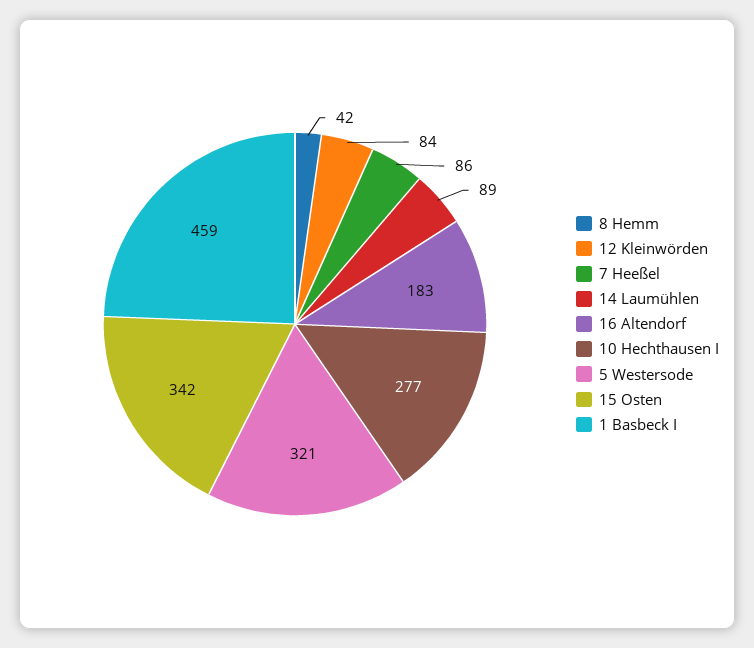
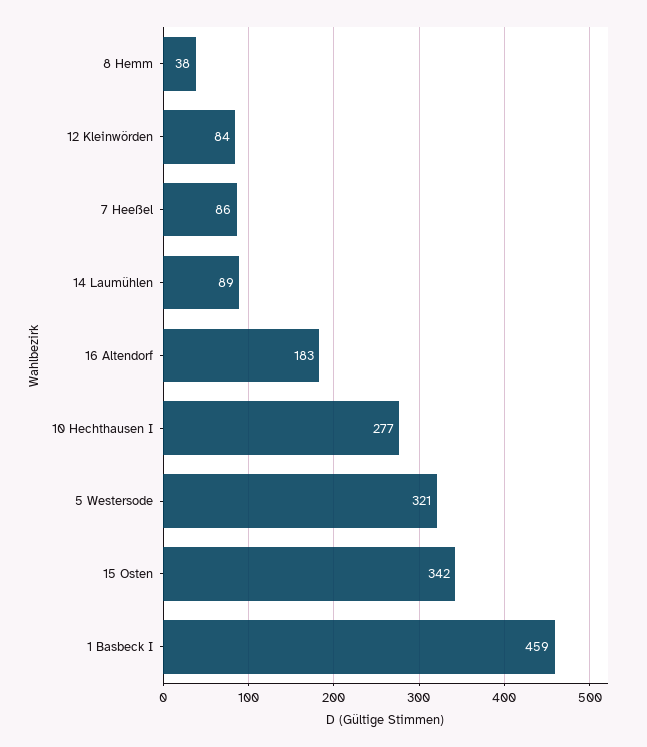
  {
-   "8 Hemm": 42,
+   "8 Hemm": 38,
    "12 Kleinwörden": 84,
    "7 Heeßel": 86,
    "14 Laumühlen": 89,
    "16 Altendorf": 183,
    "10 Hechthausen I": 277,
    "5 Westersode": 321,
    "15 Osten": 342,
    "1 Basbeck I": 459
  }

